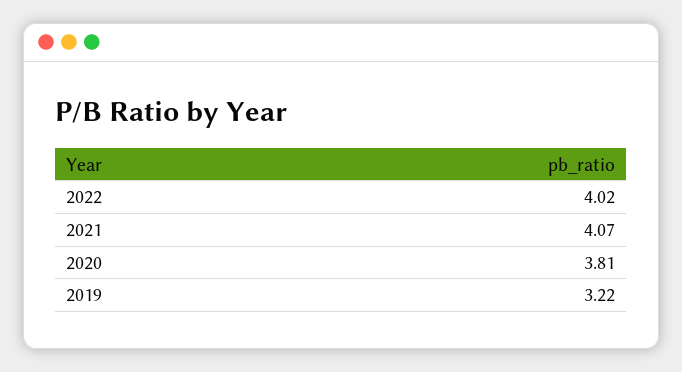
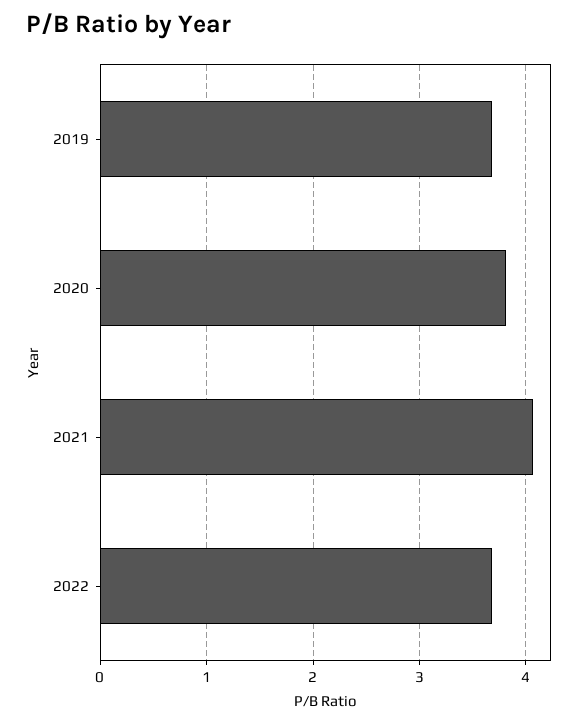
  {
-   "2022": 4.02,
+   "2022": 3.7,
    "2021": 4.07,
    "2020": 3.81,
-   "2019": 3.22
+   "2019": 3.7
  }

